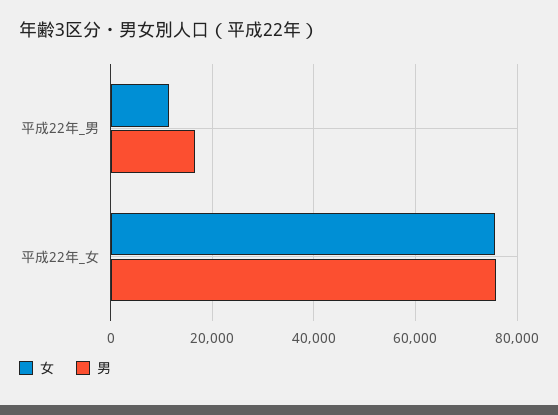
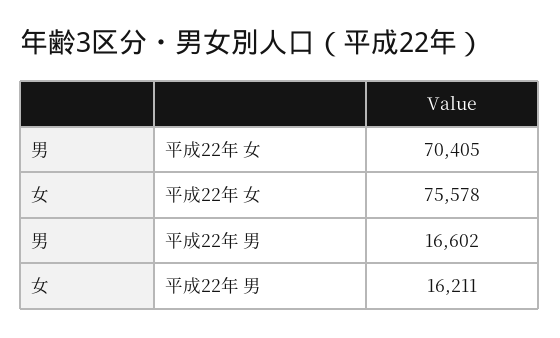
  {
    "女": {
-     "平成22年_男": 12000,
+     "平成22年_男": 16211,
      "平成22年_女": 75578
    },
    "男": {
      "平成22年_男": 16602,
-     "平成22年_女": 76000
+     "平成22年_女": 70405
    }
  }

